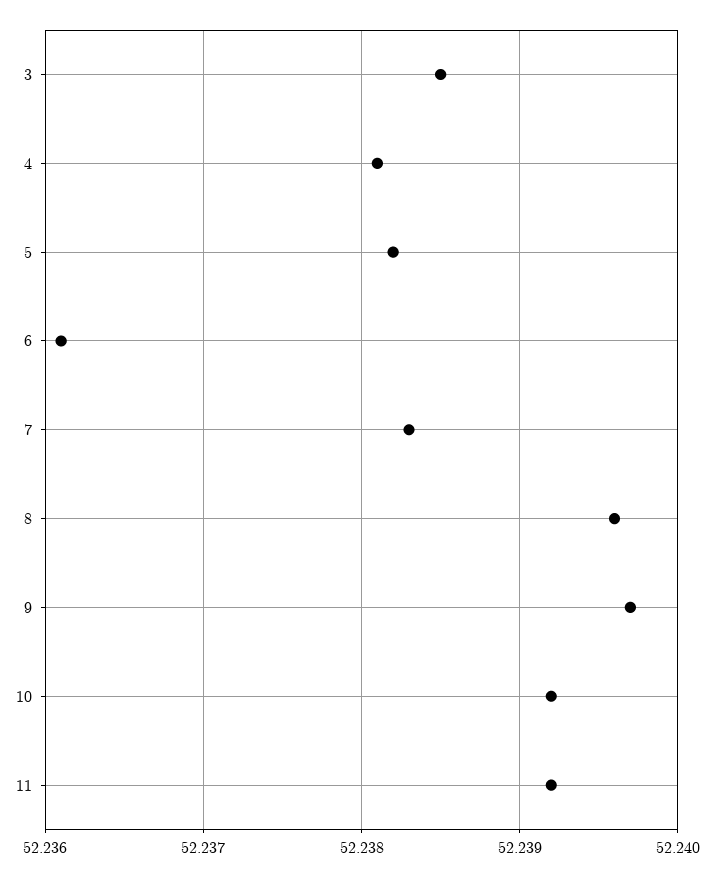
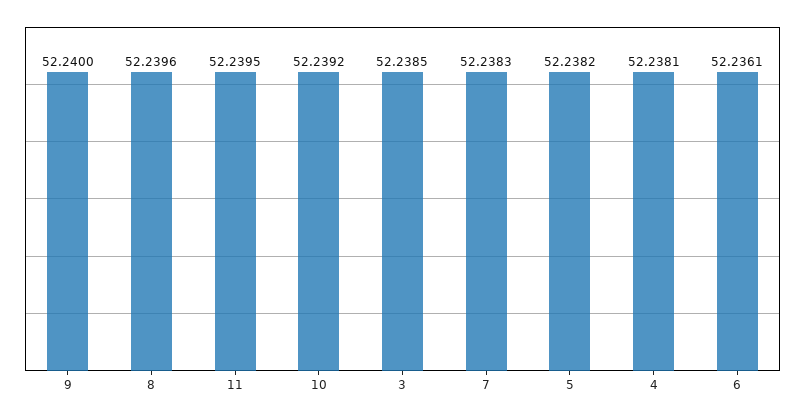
  {
    "3": 52.2385,
    "4": 52.2381,
    "5": 52.2382,
    "6": 52.2361,
    "7": 52.2383,
    "8": 52.2396,
-   "9": 52.2397,
+   "9": 52.24,
    "10": 52.2392,
-   "11": 52.2392
+   "11": 52.2395
  }

